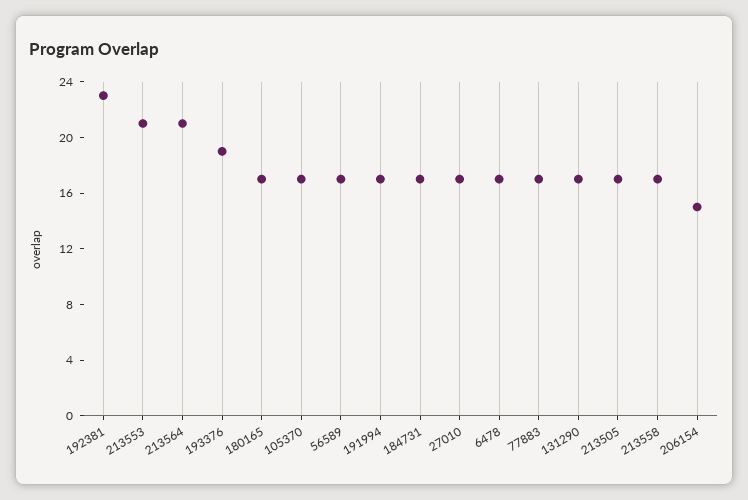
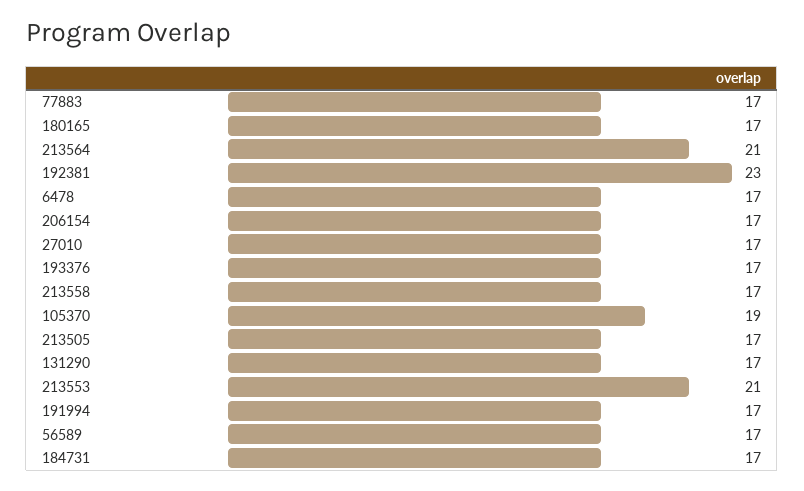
  {
    "192381": 23,
    "213553": 21,
    "213564": 21,
-   "193376": 19,
+   "193376": 17,
    "180165": 17,
-   "105370": 17,
+   "105370": 19,
    "56589": 17,
    "191994": 17,
    "184731": 17,
    "27010": 17,
    "6478": 17,
    "77883": 17,
    "131290": 17,
    "213505": 17,
    "213558": 17,
-   "206154": 15
+   "206154": 17
  }

